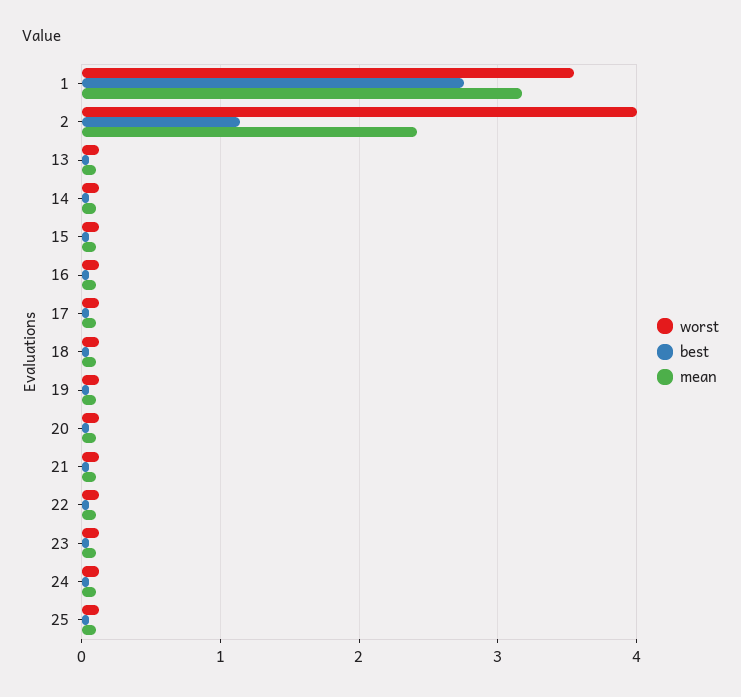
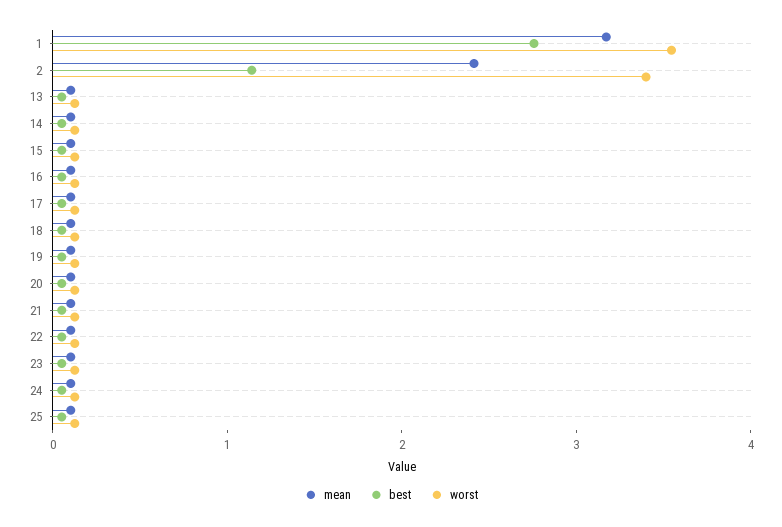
  {
    "worst": {
      "1": 3.5,
-     "2": 4,
+     "2": 3.4,
      "13": 0.1,
      "14": 0.1,
      "15": 0.1,
      "16": 0.1,
      "17": 0.1,
      "18": 0.1,
      "19": 0.1,
      "20": 0.1,
      "21": 0.1,
      "22": 0.1,
      "23": 0.1,
      "24": 0.1,
      "25": 0.1
    },
    "best": {
      "1": 2.8,
      "2": 1.1,
      "13": 0.1,
      "14": 0.1,
      "15": 0.1,
      "16": 0.1,
      "17": 0.1,
      "18": 0.1,
      "19": 0.1,
      "20": 0.1,
      "21": 0.1,
      "22": 0.1,
      "23": 0.1,
      "24": 0.1,
      "25": 0.1
    },
    "mean": {
      "1": 3.2,
      "2": 2.4,
      "13": 0.1,
      "14": 0.1,
      "15": 0.1,
      "16": 0.1,
      "17": 0.1,
      "18": 0.1,
      "19": 0.1,
      "20": 0.1,
      "21": 0.1,
      "22": 0.1,
      "23": 0.1,
      "24": 0.1,
      "25": 0.1
    }
  }

